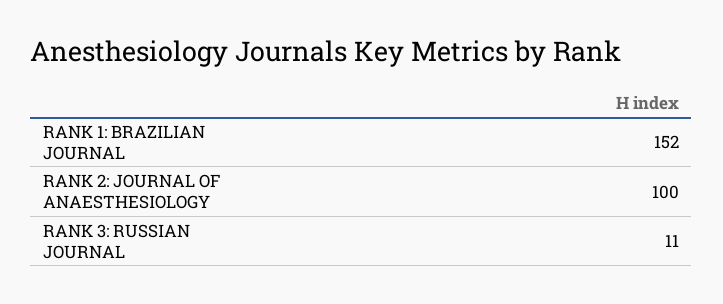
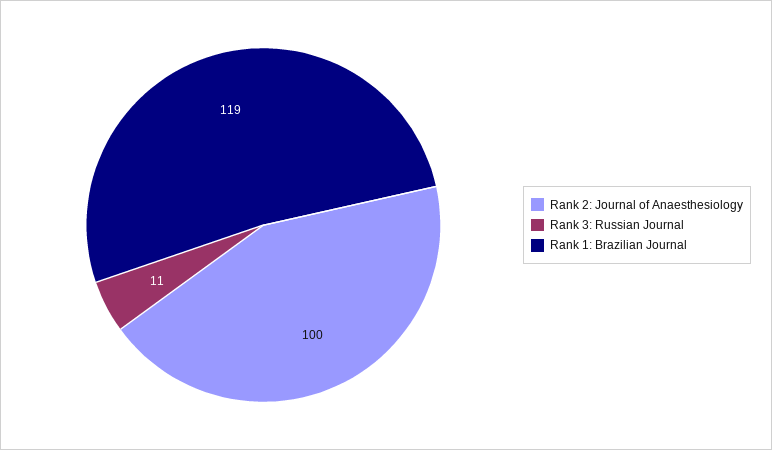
  {
-   "RANK 1: BRAZILIAN JOURNAL": 152,
+   "RANK 1: BRAZILIAN JOURNAL": 119,
    "RANK 2: JOURNAL OF ANAESTHESIOLOGY": 100,
    "RANK 3: RUSSIAN JOURNAL": 11
  }

